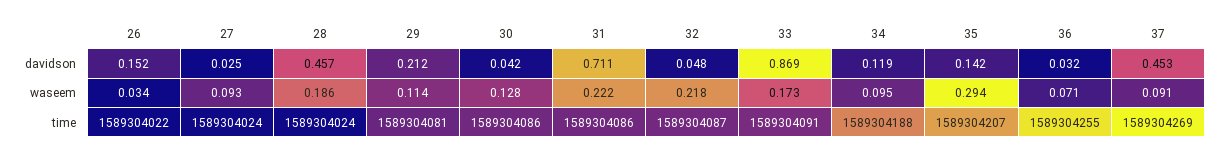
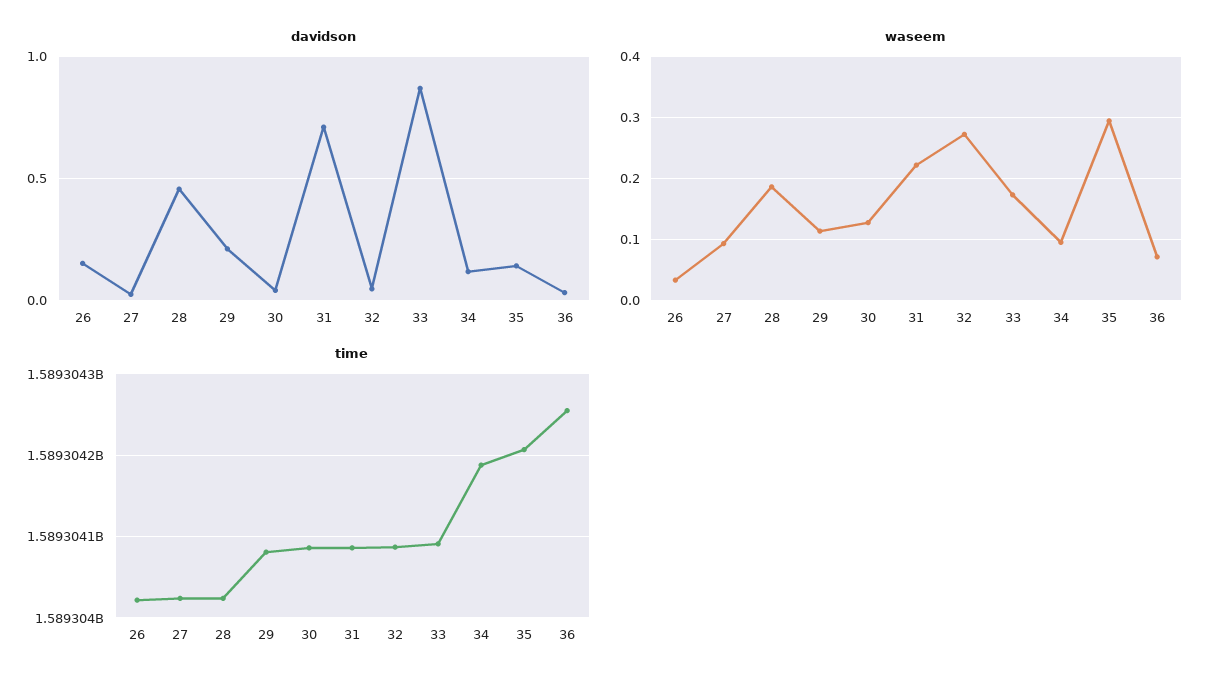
  {
    "davidson": {
      "26": 0.152,
      "27": 0.025,
      "28": 0.457,
      "29": 0.212,
      "30": 0.042,
      "31": 0.711,
      "32": 0.048,
      "33": 0.869,
      "34": 0.119,
      "35": 0.142,
-     "36": 0.032,
+     "36": 0.032
-     "37": 0.453
    },
    "waseem": {
      "26": 0.034,
      "27": 0.093,
      "28": 0.186,
      "29": 0.114,
      "30": 0.128,
      "31": 0.222,
-     "32": 0.218,
+     "32": 0.27,
      "33": 0.173,
      "34": 0.095,
      "35": 0.294,
-     "36": 0.071,
+     "36": 0.071
-     "37": 0.091
    },
    "time": {
      "26": 1589304022,
      "27": 1589304024,
      "28": 1589304024,
      "29": 1589304081,
      "30": 1589304086,
      "31": 1589304086,
      "32": 1589304087,
      "33": 1589304091,
      "34": 1589304188,
      "35": 1589304207,
-     "36": 1589304255,
+     "36": 1589304255
-     "37": 1589304269
    }
  }

